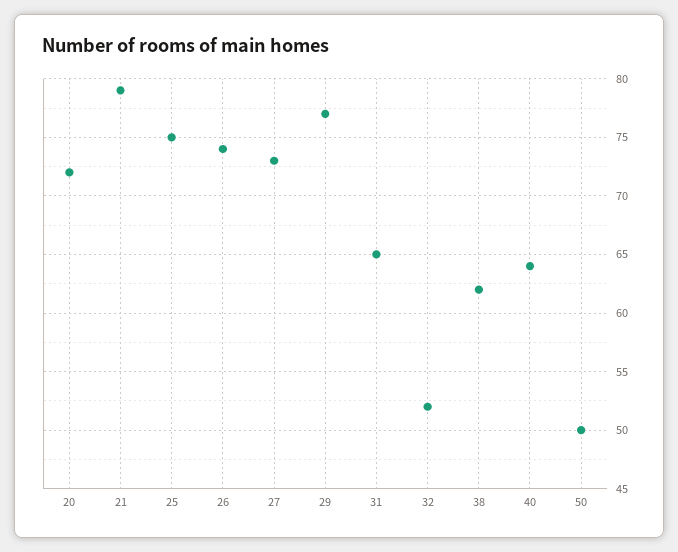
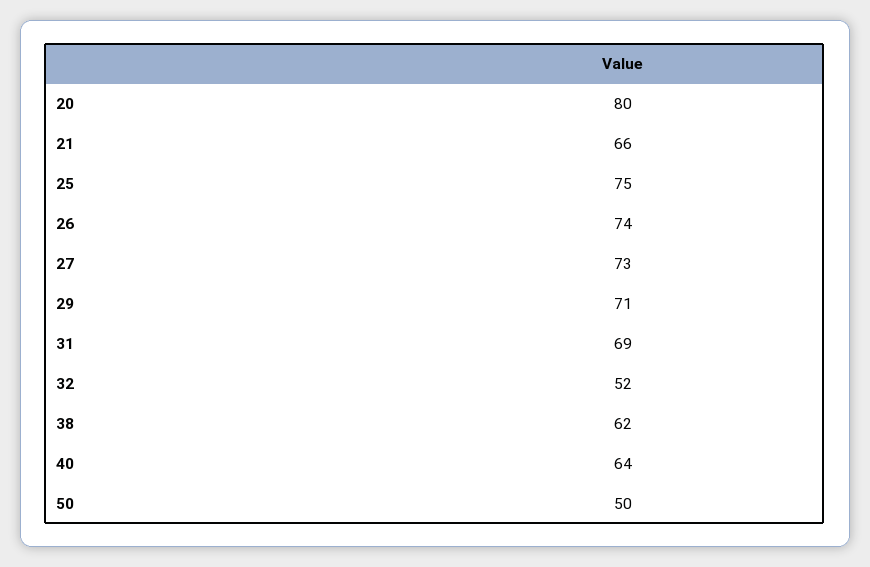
  {
-   "20": 72,
+   "20": 80,
-   "21": 79,
+   "21": 66,
    "25": 75,
    "26": 74,
    "27": 73,
-   "29": 77,
+   "29": 71,
-   "31": 65,
+   "31": 69,
    "32": 52,
    "38": 62,
    "40": 64,
    "50": 50
  }

